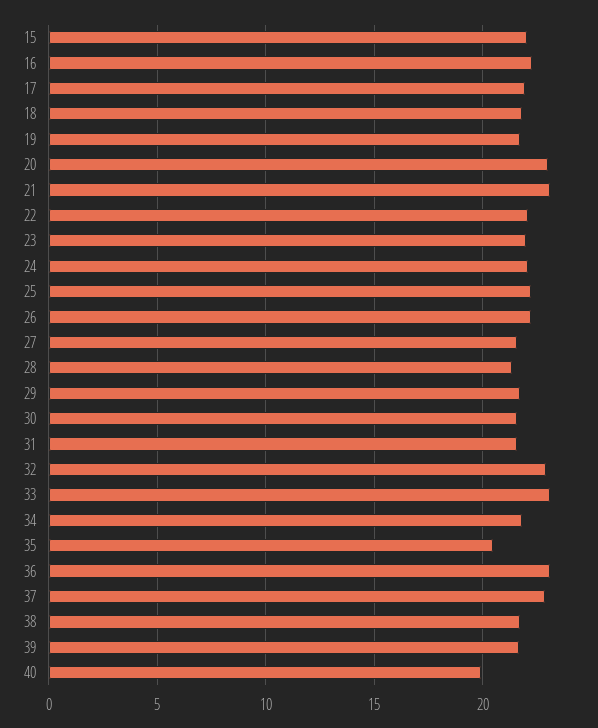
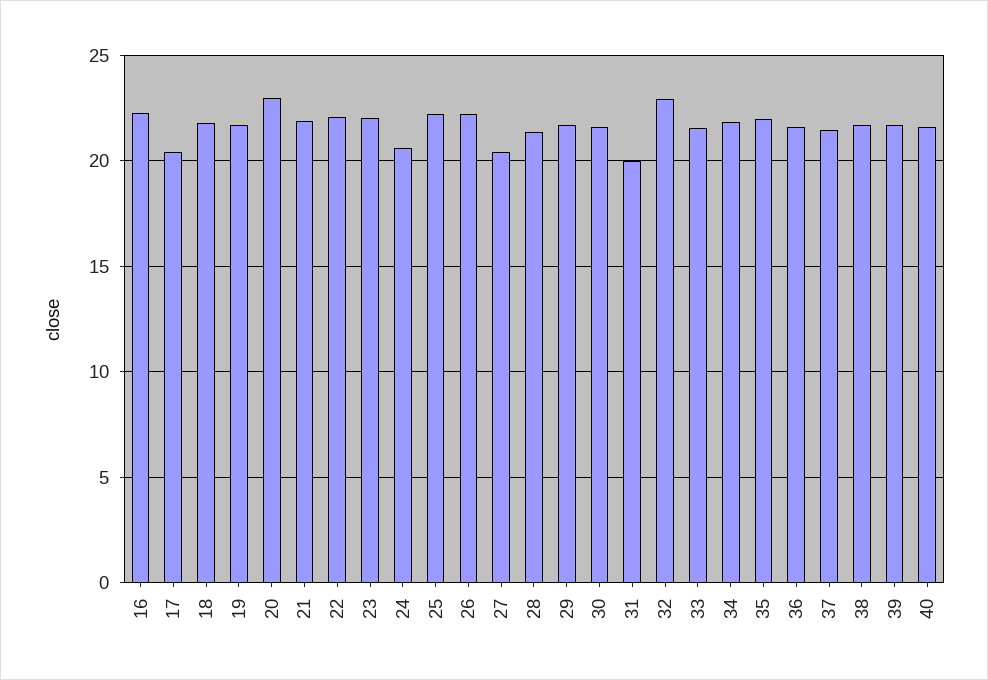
  {
-   "15": 22,
    "16": 22,
-   "17": 22,
+   "17": 20.5,
    "18": 22,
    "19": 21.5,
    "20": 23,
-   "21": 23,
+   "21": 22,
    "22": 22,
    "23": 22,
-   "24": 22,
+   "24": 20.5,
    "25": 22,
    "26": 22,
-   "27": 21.5,
+   "27": 20.5,
    "28": 21.5,
    "29": 21.5,
    "30": 21.5,
-   "31": 21.5,
+   "31": 20,
    "32": 23,
-   "33": 23,
+   "33": 21.5,
    "34": 22,
-   "35": 20.5,
+   "35": 22,
-   "36": 23,
+   "36": 21.5,
-   "37": 23,
+   "37": 21.5,
    "38": 21.5,
    "39": 21.5,
-   "40": 20
+   "40": 21.5
  }

